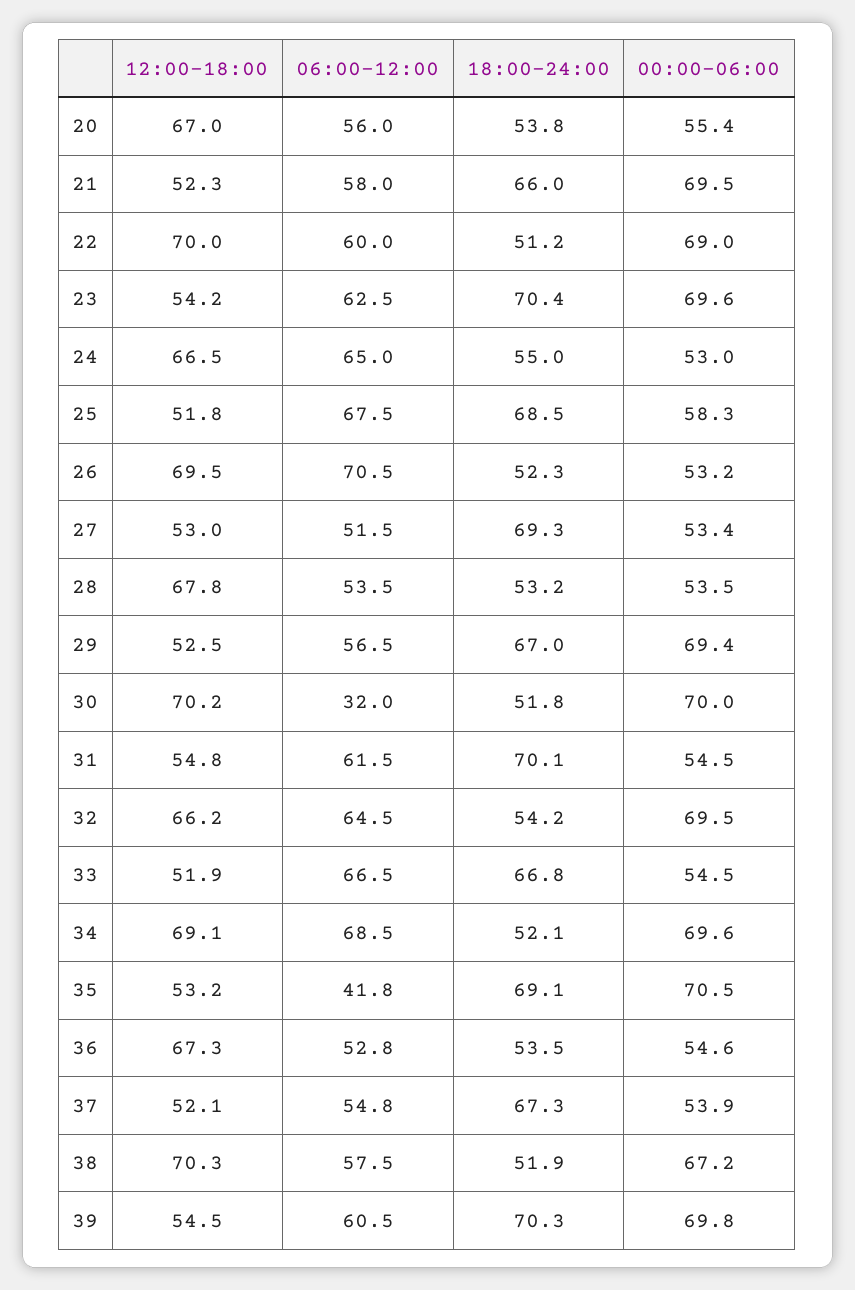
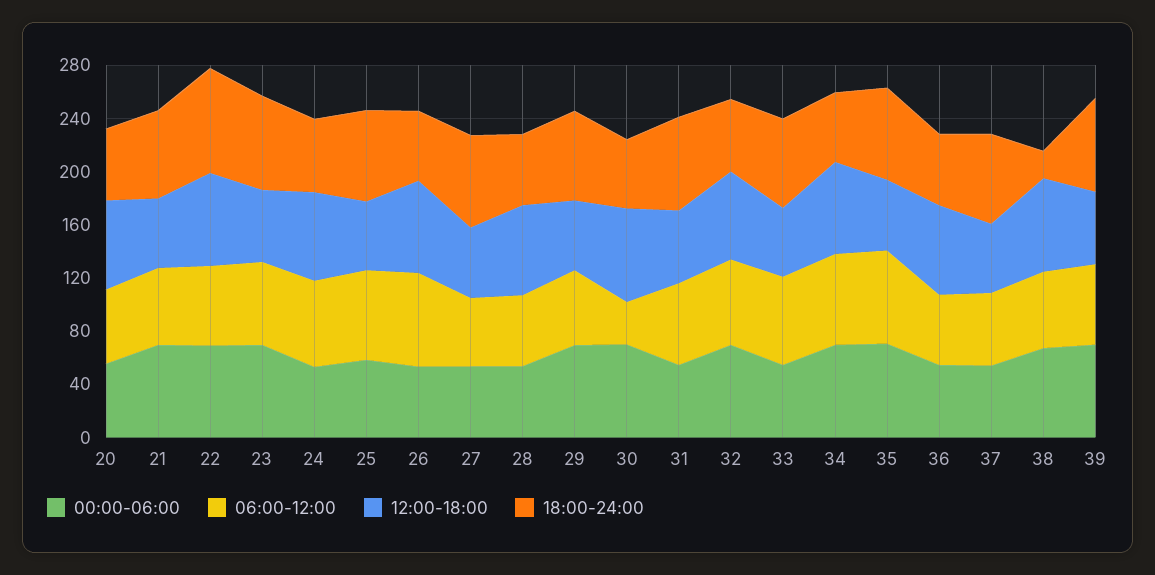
  {
    "12:00-18:00": {
      "20": 67,
      "21": 52.3,
      "22": 70,
      "23": 54.2,
      "24": 66.5,
      "25": 51.8,
      "26": 69.5,
      "27": 53,
      "28": 67.8,
      "29": 52.5,
      "30": 70.2,
      "31": 54.8,
      "32": 66.2,
      "33": 51.9,
      "34": 69.1,
      "35": 53.2,
      "36": 67.3,
      "37": 52.1,
      "38": 70.3,
      "39": 54.5
    },
    "06:00-12:00": {
      "20": 56,
      "21": 58,
      "22": 60,
      "23": 62.5,
      "24": 65,
      "25": 67.5,
      "26": 70.5,
      "27": 51.5,
      "28": 53.5,
      "29": 56.5,
      "30": 32,
      "31": 61.5,
      "32": 64.5,
      "33": 66.5,
      "34": 68.5,
-     "35": 41.8,
+     "35": 70,
      "36": 52.8,
      "37": 54.8,
      "38": 57.5,
      "39": 60.5
    },
    "18:00-24:00": {
      "20": 53.8,
      "21": 66,
-     "22": 51.2,
+     "22": 80,
      "23": 70.4,
      "24": 55,
      "25": 68.5,
      "26": 52.3,
      "27": 69.3,
      "28": 53.2,
      "29": 67,
      "30": 51.8,
      "31": 70.1,
      "32": 54.2,
      "33": 66.8,
      "34": 52.1,
      "35": 69.1,
      "36": 53.5,
      "37": 67.3,
-     "38": 51.9,
+     "38": 20,
      "39": 70.3
    },
    "00:00-06:00": {
      "20": 55.4,
      "21": 69.5,
      "22": 69,
      "23": 69.6,
      "24": 53,
      "25": 58.3,
      "26": 53.2,
      "27": 53.4,
      "28": 53.5,
      "29": 69.4,
      "30": 70,
      "31": 54.5,
      "32": 69.5,
      "33": 54.5,
      "34": 69.6,
      "35": 70.5,
      "36": 54.6,
      "37": 53.9,
      "38": 67.2,
      "39": 69.8
    }
  }

